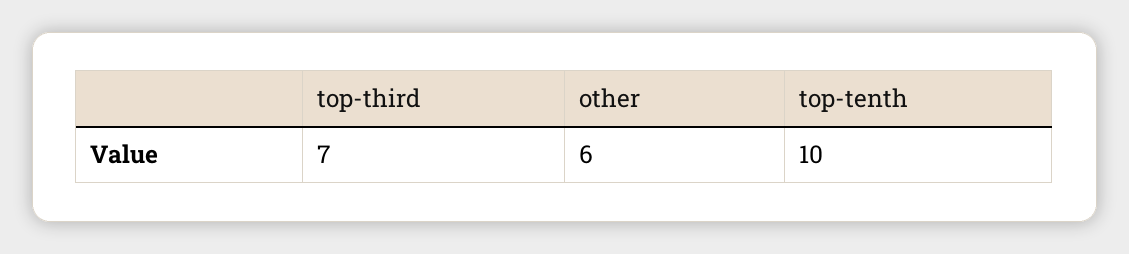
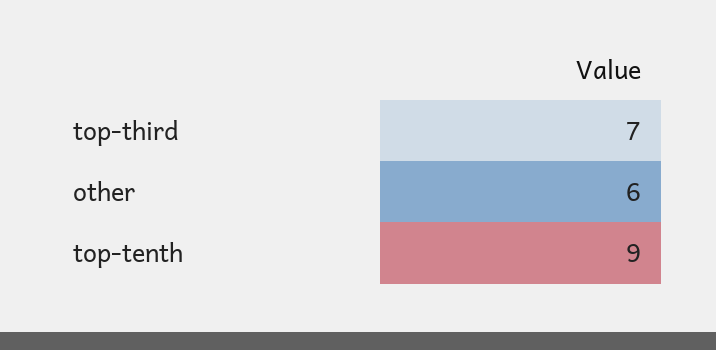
  {
    "top-third": 7,
    "other": 6,
-   "top-tenth": 10
+   "top-tenth": 9
  }

